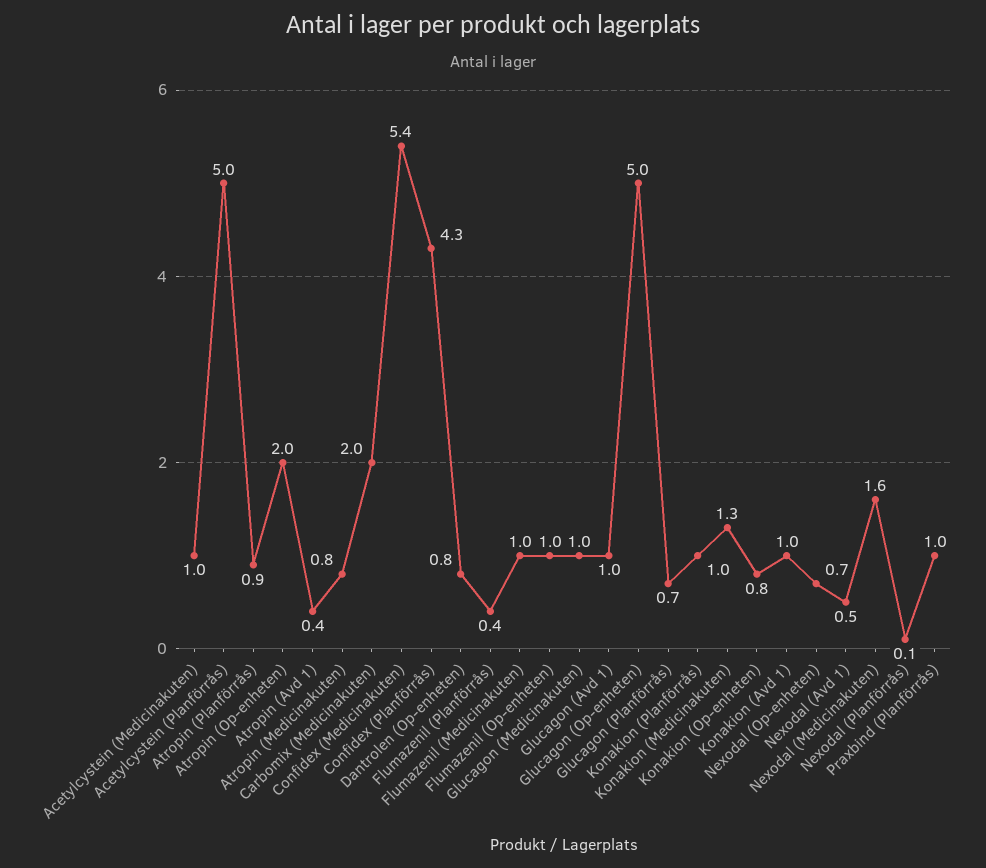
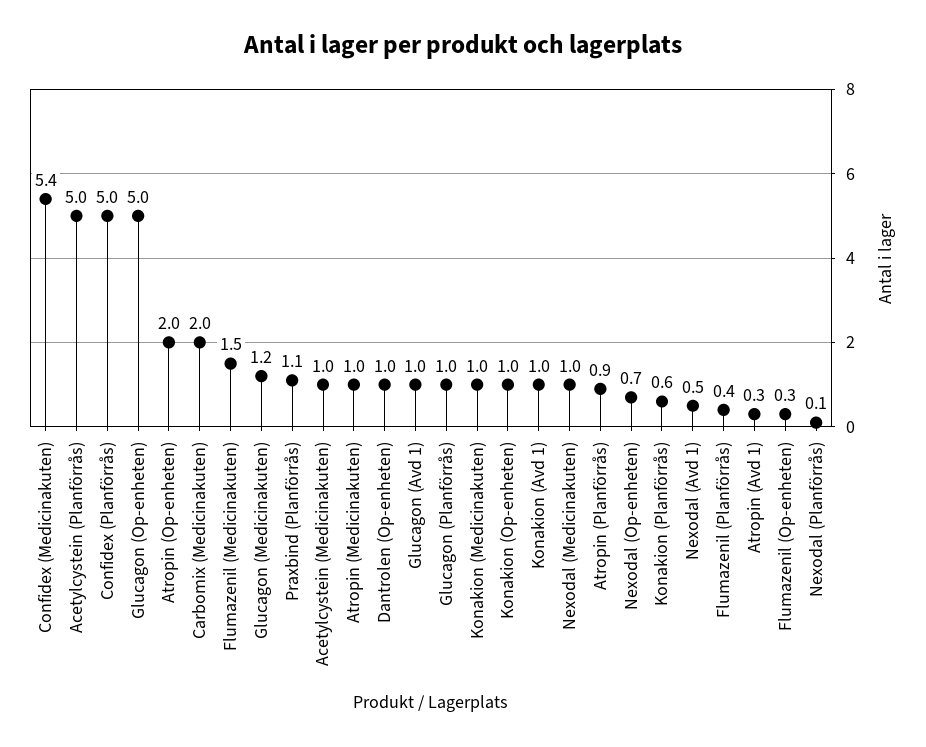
  {
    "Acetylcystein (Medicinakuten)": 1,
    "Acetylcystein (Planförrås)": 5,
    "Atropin (Planförrås)": 0.9,
    "Atropin (Op-enheten)": 2,
-   "Atropin (Avd 1)": 0.4,
+   "Atropin (Avd 1)": 0.3,
-   "Atropin (Medicinakuten)": 0.8,
+   "Atropin (Medicinakuten)": 1,
    "Carbomix (Medicinakuten)": 2,
    "Confidex (Medicinakuten)": 5.4,
-   "Confidex (Planförrås)": 4.3,
+   "Confidex (Planförrås)": 5,
-   "Dantrolen (Op-enheten)": 0.8,
+   "Dantrolen (Op-enheten)": 1,
    "Flumazenil (Planförrås)": 0.4,
-   "Flumazenil (Medicinakuten)": 1,
+   "Flumazenil (Medicinakuten)": 1.5,
-   "Flumazenil (Op-enheten)": 1,
+   "Flumazenil (Op-enheten)": 0.3,
-   "Glucagon (Medicinakuten)": 1,
+   "Glucagon (Medicinakuten)": 1.2,
    "Glucagon (Avd 1)": 1,
    "Glucagon (Op-enheten)": 5,
-   "Glucagon (Planförrås)": 0.7,
+   "Glucagon (Planförrås)": 1,
-   "Konakion (Planförrås)": 1,
+   "Konakion (Planförrås)": 0.6,
-   "Konakion (Medicinakuten)": 1.3,
+   "Konakion (Medicinakuten)": 1,
-   "Konakion (Op-enheten)": 0.8,
+   "Konakion (Op-enheten)": 1,
    "Konakion (Avd 1)": 1,
    "Nexodal (Op-enheten)": 0.7,
    "Nexodal (Avd 1)": 0.5,
-   "Nexodal (Medicinakuten)": 1.6,
+   "Nexodal (Medicinakuten)": 1,
    "Nexodal (Planförrås)": 0.1,
-   "Praxbind (Planförrås)": 1
+   "Praxbind (Planförrås)": 1.1
  }

